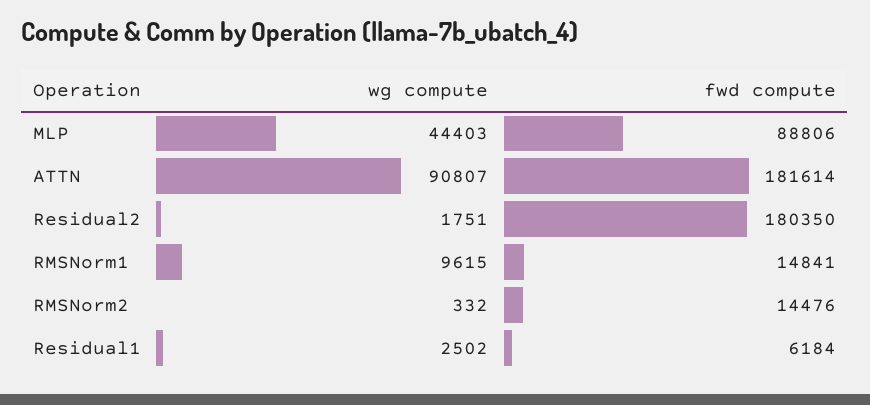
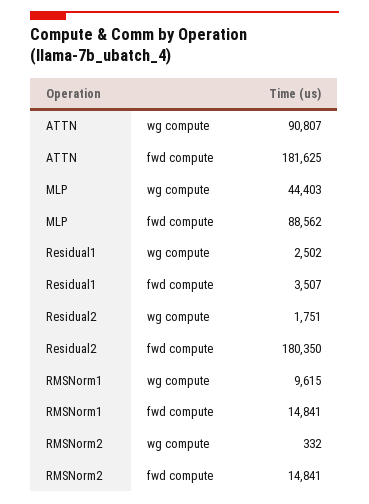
  {
    "wg compute": {
      "MLP": 44403,
      "ATTN": 90807,
      "Residual2": 1751,
      "RMSNorm1": 9615,
      "RMSNorm2": 332,
      "Residual1": 2502
    },
    "fwd compute": {
-     "MLP": 88806,
+     "MLP": 88562,
-     "ATTN": 181614,
+     "ATTN": 181625,
      "Residual2": 180350,
      "RMSNorm1": 14841,
-     "RMSNorm2": 14476,
+     "RMSNorm2": 14841,
-     "Residual1": 6184
+     "Residual1": 3507
    }
  }

